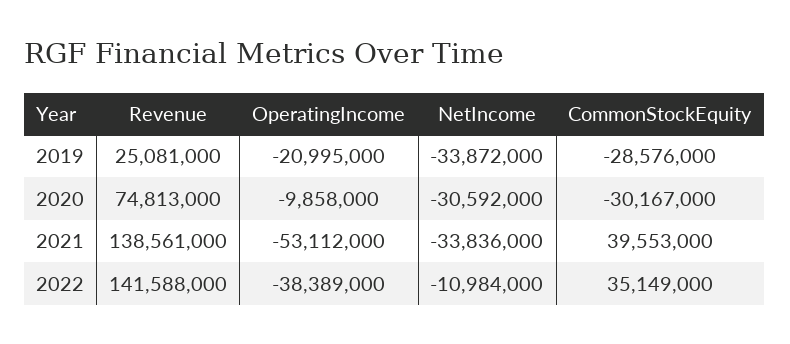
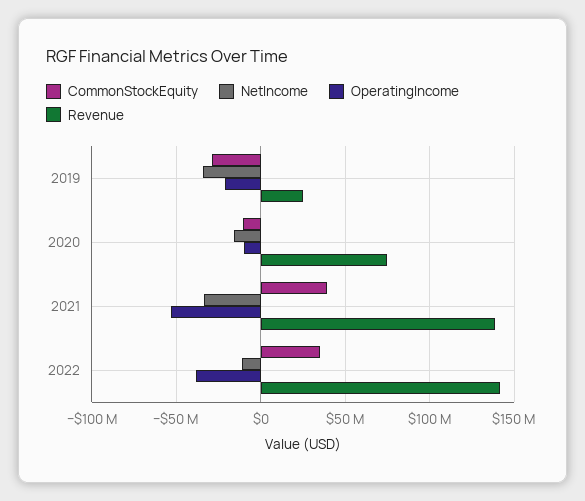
  {
    "Revenue": {
      "2019": 25081000,
      "2020": 74813000,
      "2021": 138561000,
      "2022": 141588000
    },
    "OperatingIncome": {
      "2019": -20995000,
      "2020": -9858000,
      "2021": -53112000,
      "2022": -38389000
    },
    "NetIncome": {
      "2019": -33872000,
-     "2020": -30592000,
+     "2020": -15000000,
      "2021": -33836000,
      "2022": -10984000
    },
    "CommonStockEquity": {
      "2019": -28576000,
-     "2020": -30167000,
+     "2020": -10000000,
      "2021": 39553000,
      "2022": 35149000
    }
  }

